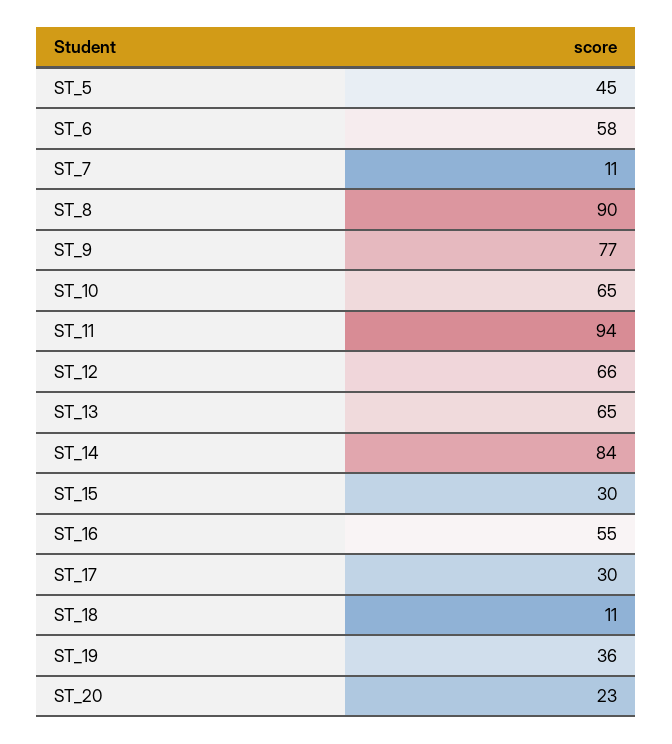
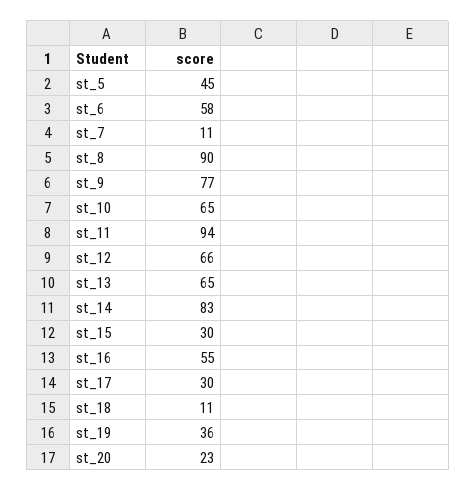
  {
    "ST_5": 45,
    "ST_6": 58,
    "ST_7": 11,
    "ST_8": 90,
    "ST_9": 77,
    "ST_10": 65,
    "ST_11": 94,
    "ST_12": 66,
    "ST_13": 65,
-   "ST_14": 84,
+   "ST_14": 83,
    "ST_15": 30,
    "ST_16": 55,
    "ST_17": 30,
    "ST_18": 11,
    "ST_19": 36,
    "ST_20": 23
  }

